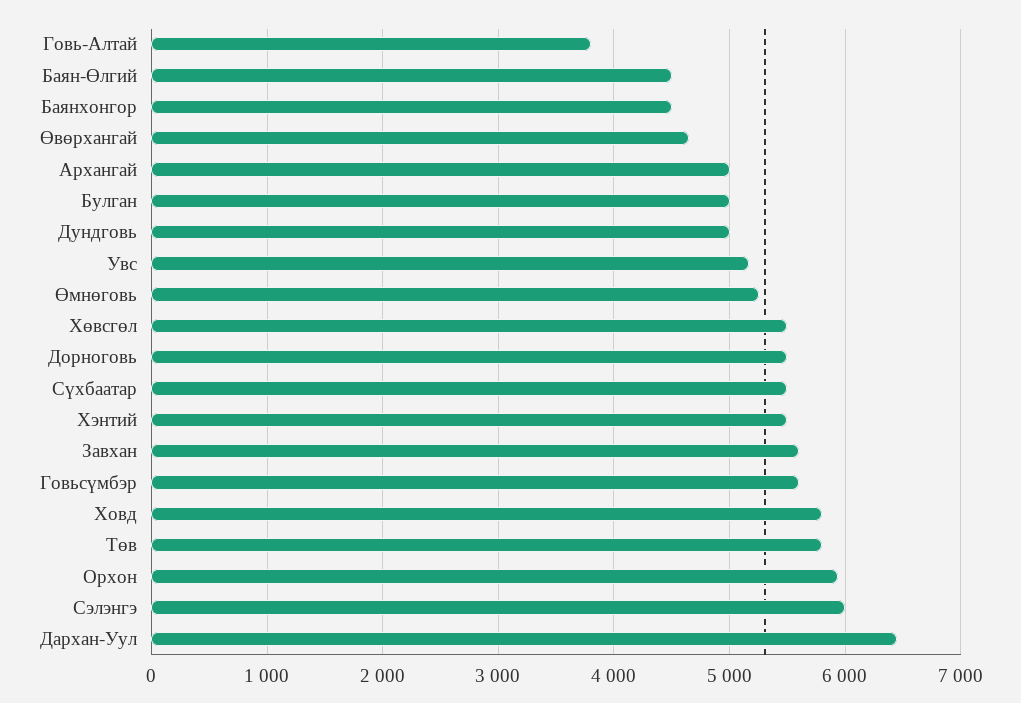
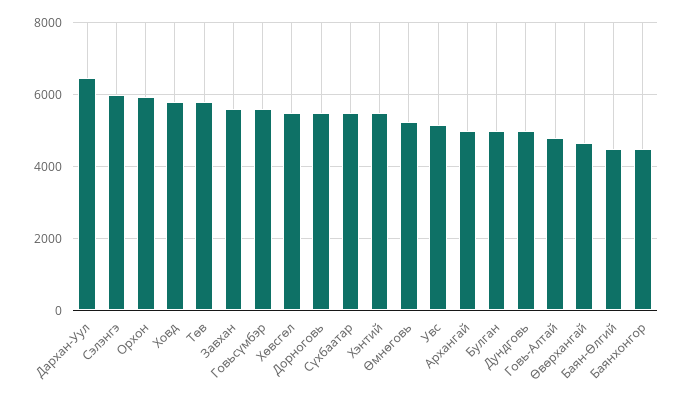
  {
-   "Говь-Алтай": 3800,
+   "Говь-Алтай": 4800,
    "Баян-Өлгий": 4500,
    "Баянхонгор": 4500,
    "Өвөрхангай": 4700,
    "Архангай": 5000,
    "Булган": 5000,
    "Дундговь": 5000,
    "Увс": 5200,
    "Өмнөговь": 5300,
    "Хөвсгөл": 5500,
    "Дорноговь": 5500,
    "Сүхбаатар": 5500,
    "Хэнтий": 5500,
    "Завхан": 5600,
    "Говьсүмбэр": 5600,
    "Ховд": 5800,
    "Төв": 5800,
    "Орхон": 5900,
    "Сэлэнгэ": 6000,
    "Дархан-Уул": 6500
  }

